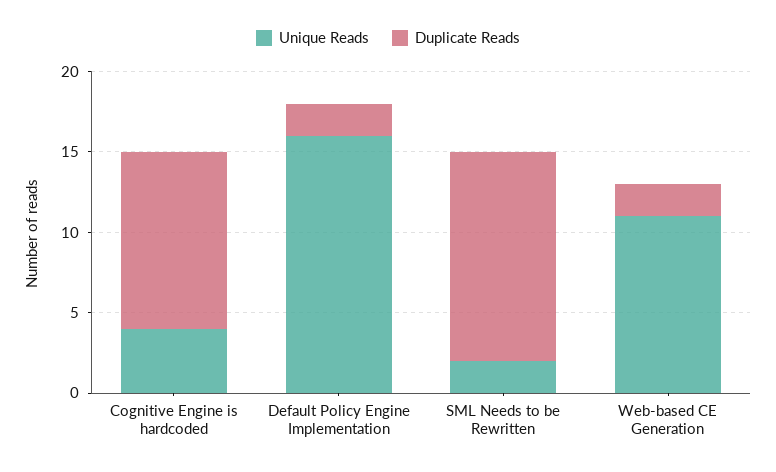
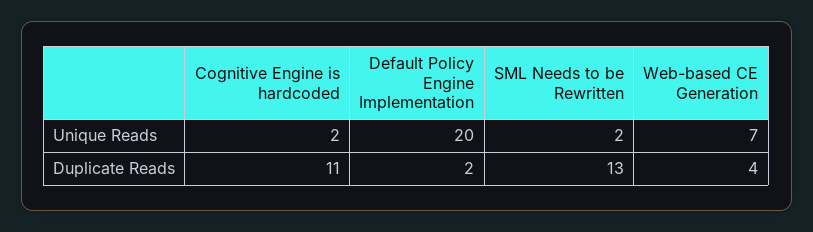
  {
    "Unique Reads": {
-     "Cognitive Engine is hardcoded": 4,
+     "Cognitive Engine is hardcoded": 2,
-     "Default Policy Engine Implementation": 16,
+     "Default Policy Engine Implementation": 20,
      "SML Needs to be Rewritten": 2,
-     "Web-based CE Generation": 11
+     "Web-based CE Generation": 7
    },
    "Duplicate Reads": {
      "Cognitive Engine is hardcoded": 11,
      "Default Policy Engine Implementation": 2,
      "SML Needs to be Rewritten": 13,
-     "Web-based CE Generation": 2
+     "Web-based CE Generation": 4
    }
  }

